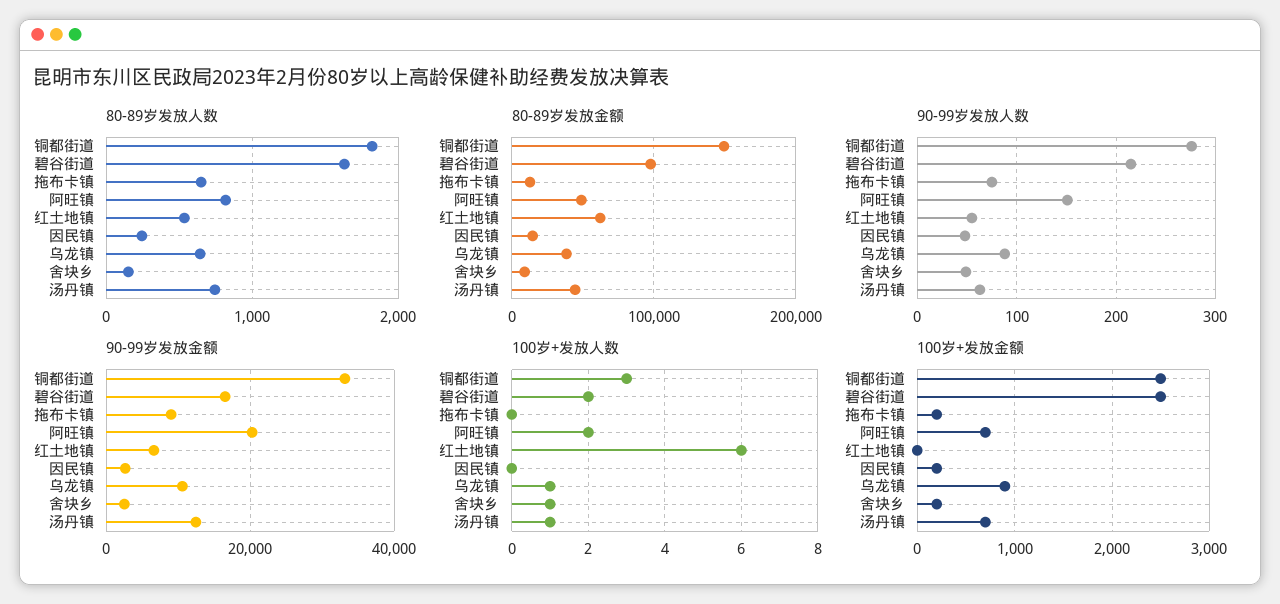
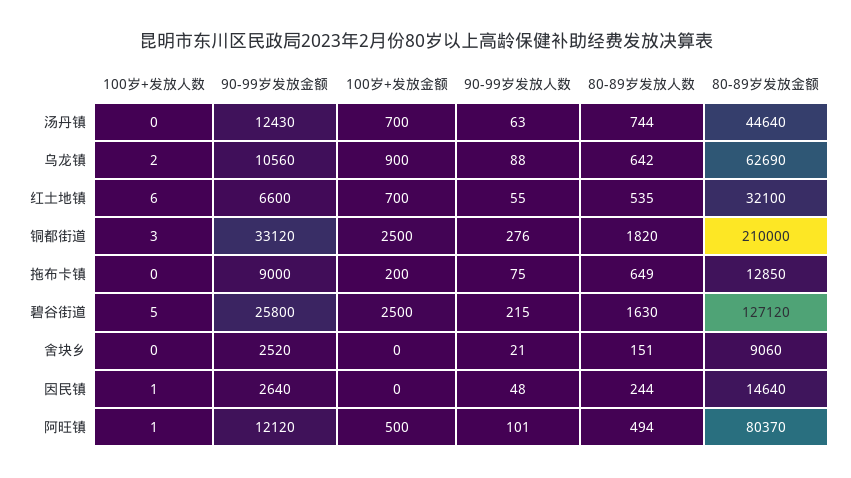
  {
    "80-89岁发放人数": {
      "铜都街道": 1820,
      "碧谷街道": 1630,
      "拖布卡镇": 649,
-     "阿旺镇": 800,
+     "阿旺镇": 494,
      "红土地镇": 535,
      "因民镇": 244,
      "乌龙镇": 642,
      "舍块乡": 151,
      "汤丹镇": 744
    },
    "80-89岁发放金额": {
-     "铜都街道": 150000,
+     "铜都街道": 210000,
-     "碧谷街道": 100000,
+     "碧谷街道": 127120,
      "拖布卡镇": 12850,
-     "阿旺镇": 50000,
+     "阿旺镇": 80370,
-     "红土地镇": 60000,
+     "红土地镇": 32100,
      "因民镇": 14640,
-     "乌龙镇": 40000,
+     "乌龙镇": 62690,
      "舍块乡": 9060,
      "汤丹镇": 44640
    },
    "90-99岁发放人数": {
      "铜都街道": 276,
      "碧谷街道": 215,
      "拖布卡镇": 75,
-     "阿旺镇": 150,
+     "阿旺镇": 101,
      "红土地镇": 55,
      "因民镇": 48,
      "乌龙镇": 88,
-     "舍块乡": 50,
+     "舍块乡": 21,
      "汤丹镇": 63
    },
    "90-99岁发放金额": {
      "铜都街道": 33120,
-     "碧谷街道": 16000,
+     "碧谷街道": 25800,
      "拖布卡镇": 9000,
-     "阿旺镇": 20000,
+     "阿旺镇": 12120,
      "红土地镇": 6600,
      "因民镇": 2640,
      "乌龙镇": 10560,
      "舍块乡": 2520,
      "汤丹镇": 12430
    },
    "100岁+发放人数": {
      "铜都街道": 3,
-     "碧谷街道": 2,
+     "碧谷街道": 5,
      "拖布卡镇": 0,
-     "阿旺镇": 2,
+     "阿旺镇": 1,
      "红土地镇": 6,
-     "因民镇": 0,
+     "因民镇": 1,
-     "乌龙镇": 1,
+     "乌龙镇": 2,
-     "舍块乡": 1,
+     "舍块乡": 0,
-     "汤丹镇": 1
+     "汤丹镇": 0
    },
    "100岁+发放金额": {
      "铜都街道": 2500,
      "碧谷街道": 2500,
      "拖布卡镇": 200,
-     "阿旺镇": 700,
+     "阿旺镇": 500,
-     "红土地镇": 0,
+     "红土地镇": 700,
-     "因民镇": 200,
+     "因民镇": 0,
      "乌龙镇": 900,
-     "舍块乡": 200,
+     "舍块乡": 0,
      "汤丹镇": 700
    }
  }

